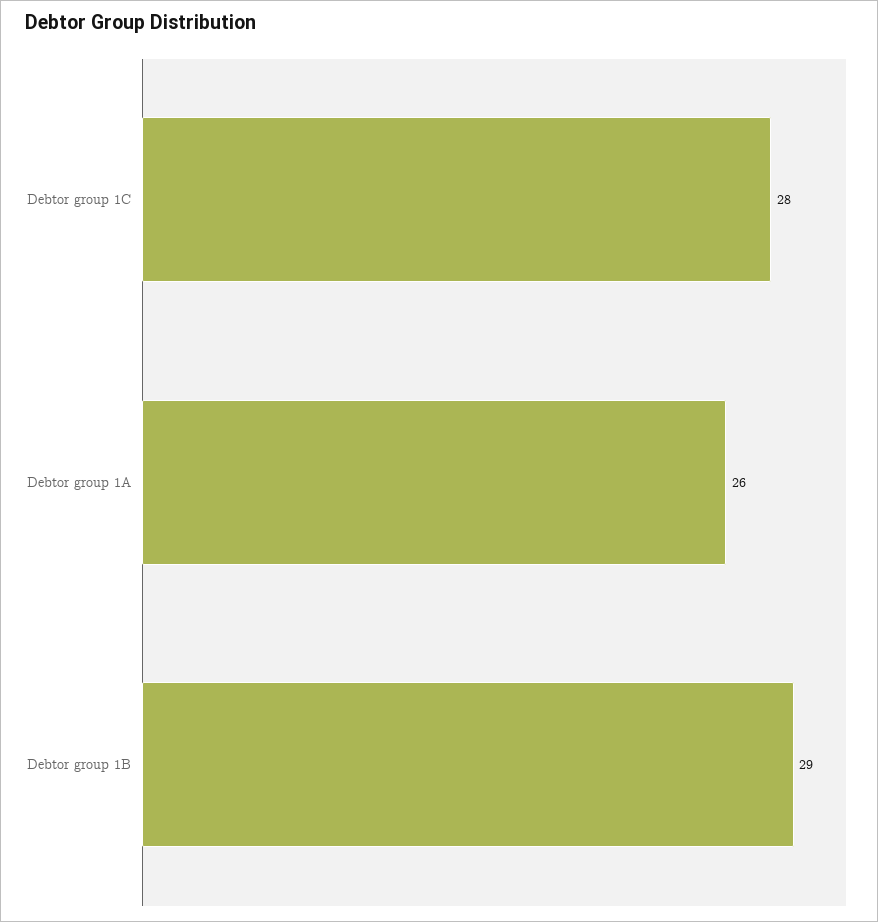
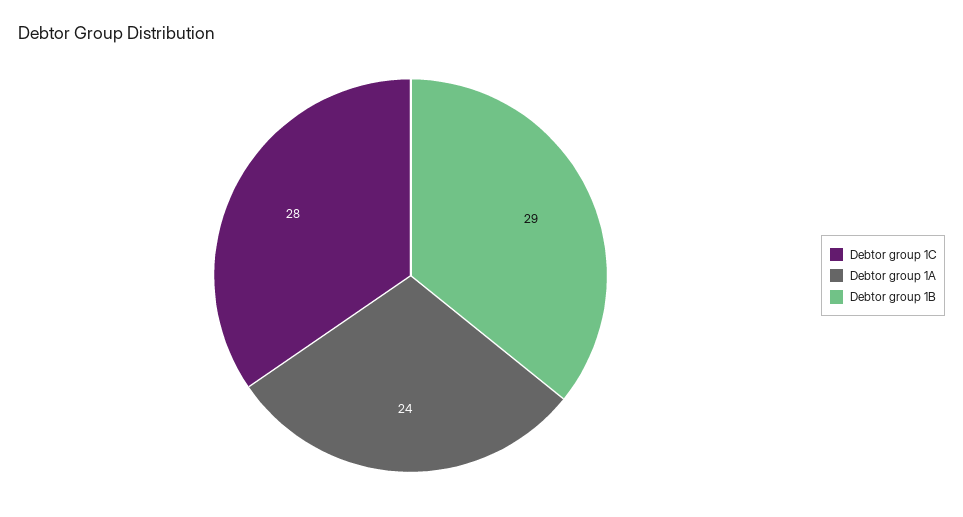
  {
    "Debtor group 1C": 28,
-   "Debtor group 1A": 26,
+   "Debtor group 1A": 24,
    "Debtor group 1B": 29
  }

